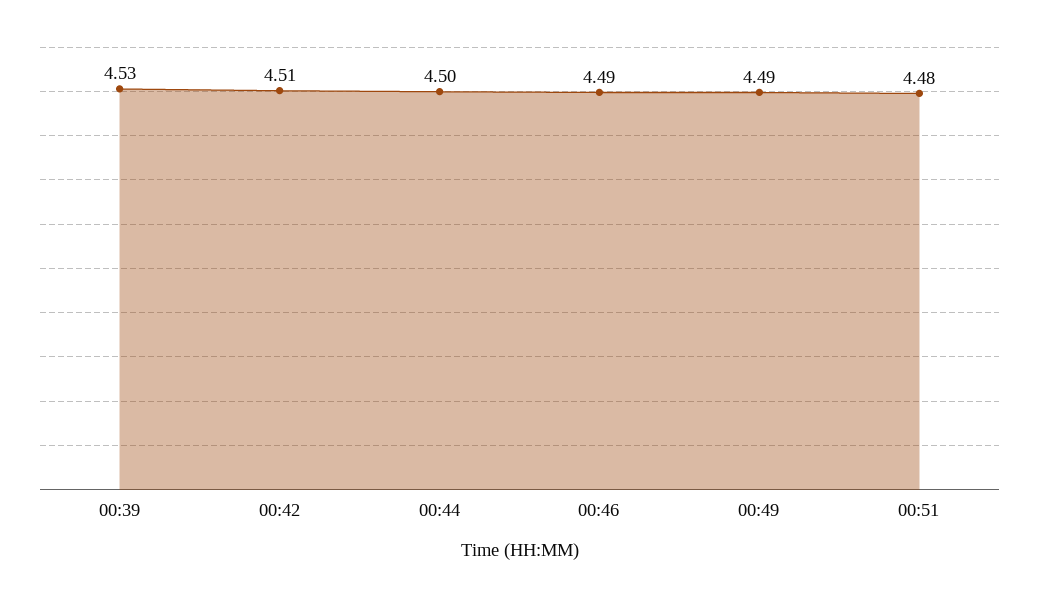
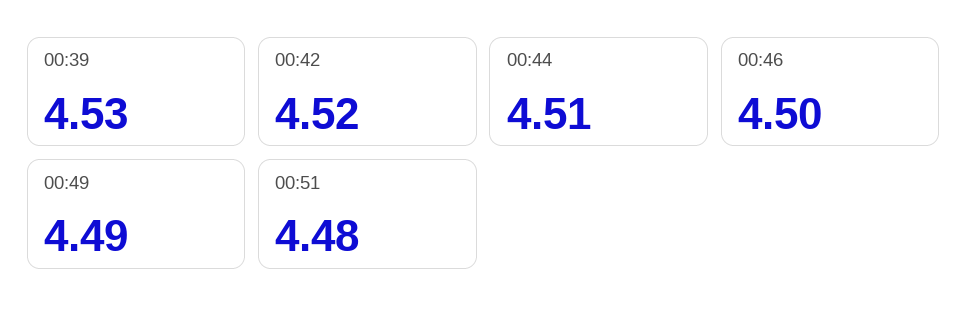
  {
    "00:39": 4.53,
-   "00:42": 4.51,
+   "00:42": 4.52,
-   "00:44": 4.5,
+   "00:44": 4.51,
-   "00:46": 4.49,
+   "00:46": 4.5,
    "00:49": 4.49,
    "00:51": 4.48
  }

